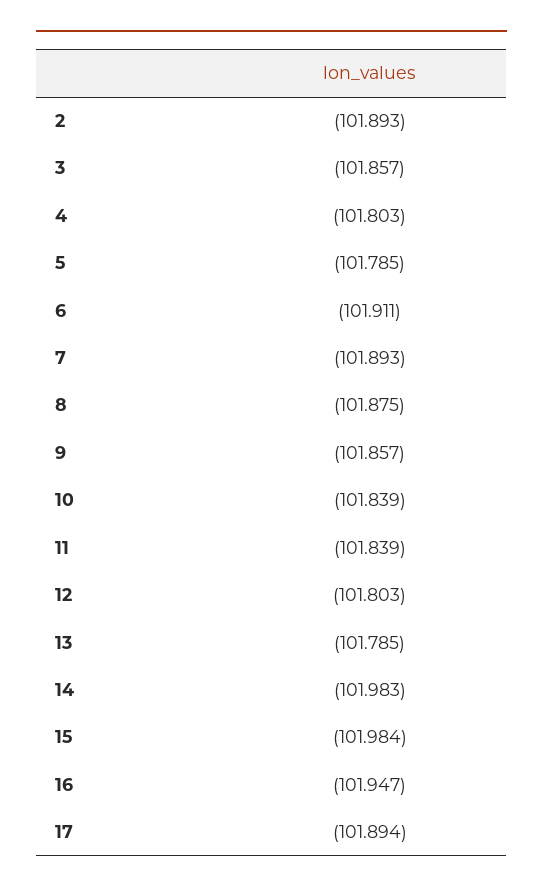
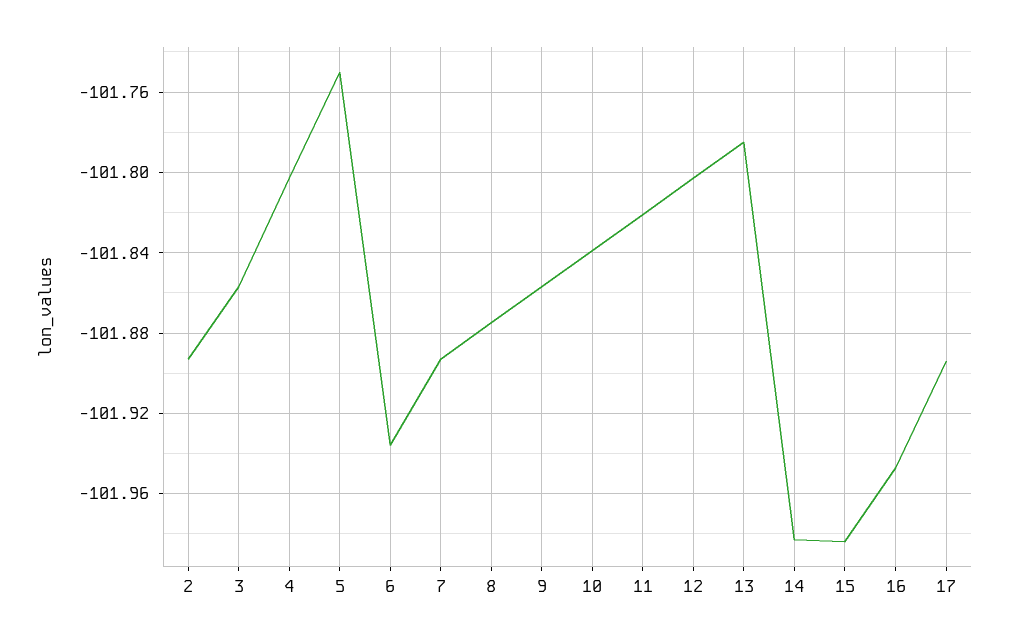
  {
    "2": -101.893,
    "3": -101.857,
    "4": -101.803,
-   "5": -101.785,
+   "5": -101.75,
-   "6": -101.911,
+   "6": -101.935,
    "7": -101.893,
    "8": -101.875,
    "9": -101.857,
    "10": -101.839,
-   "11": -101.839,
+   "11": -101.82,
    "12": -101.803,
    "13": -101.785,
    "14": -101.983,
    "15": -101.984,
    "16": -101.947,
    "17": -101.894
  }

